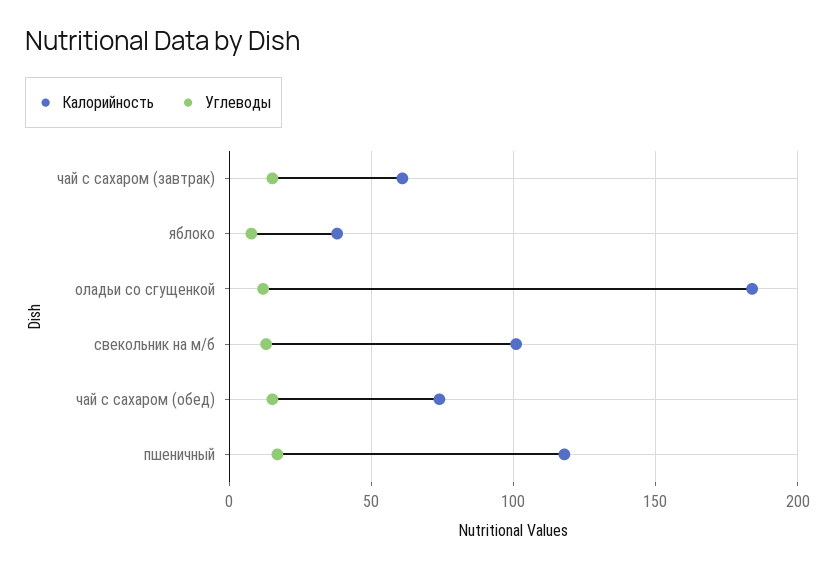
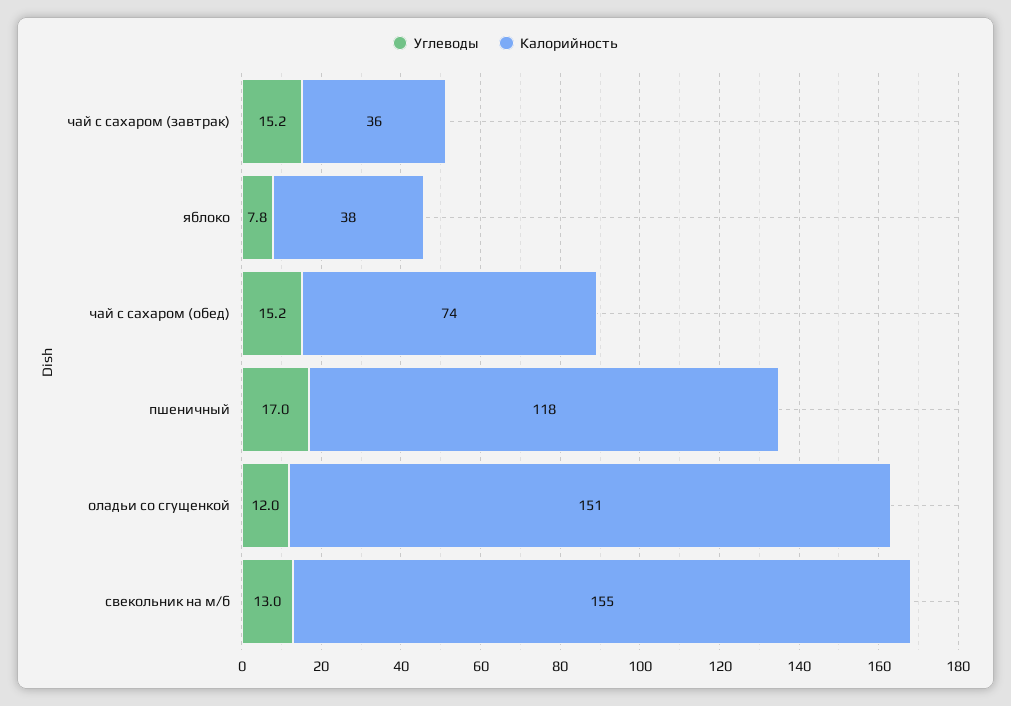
  {
    "Калорийность": {
-     "чай с сахаром (завтрак)": 60,
+     "чай с сахаром (завтрак)": 36,
      "яблоко": 38,
-     "оладьи со сгущенкой": 185,
+     "оладьи со сгущенкой": 151,
-     "свекольник на м/б": 100,
+     "свекольник на м/б": 155,
      "чай с сахаром (обед)": 74,
      "пшеничный": 118
    },
    "Углеводы": {
      "чай с сахаром (завтрак)": 15.2,
      "яблоко": 7.8,
      "оладьи со сгущенкой": 12,
      "свекольник на м/б": 13,
      "чай с сахаром (обед)": 15.2,
      "пшеничный": 17
    }
  }

